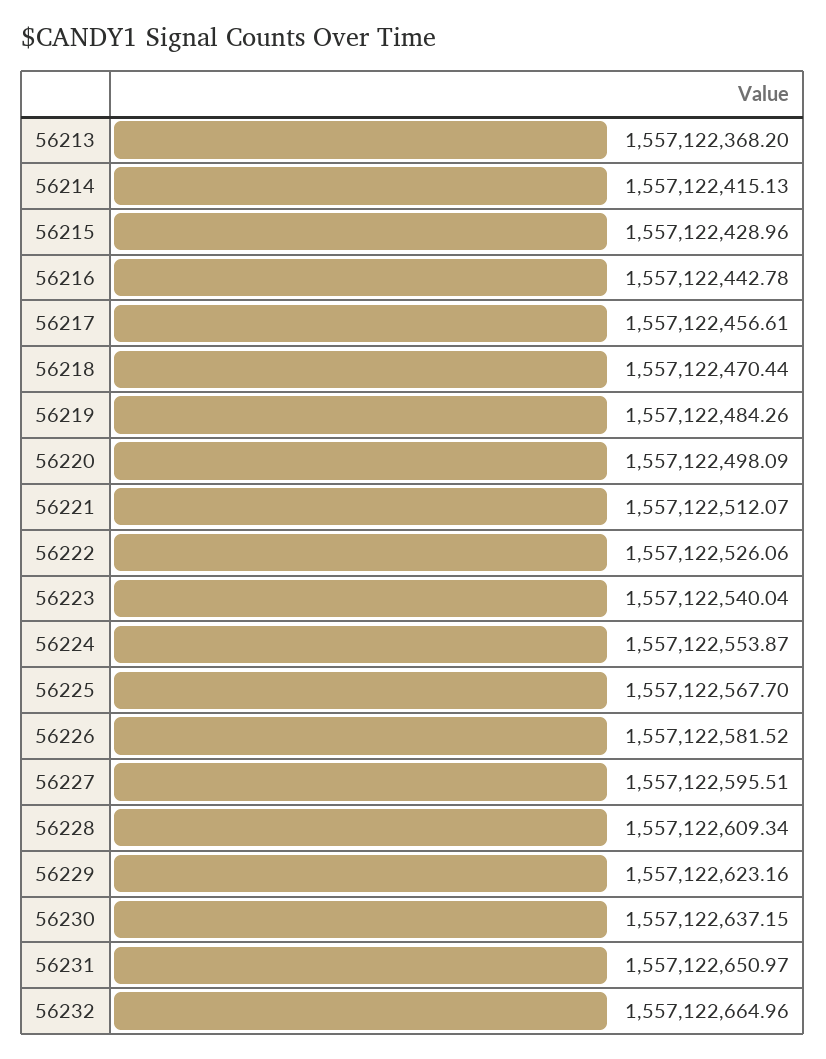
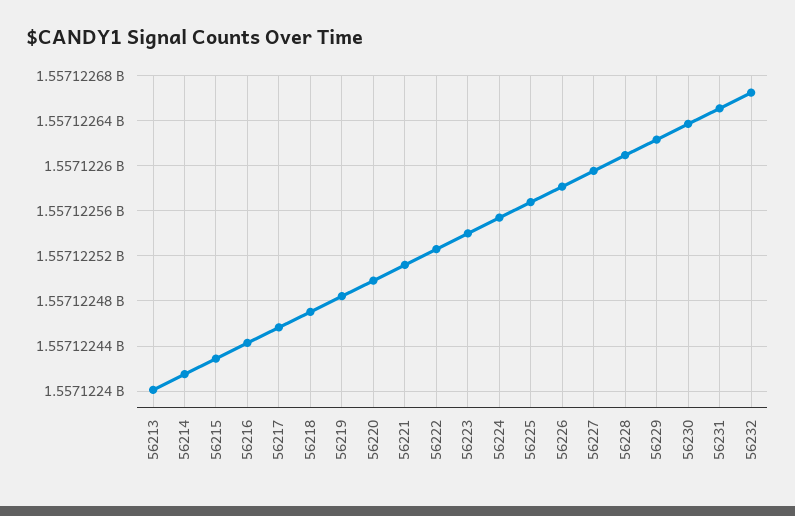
  {
-   "56213": 1557122368.2,
+   "56213": 1557122400,
    "56214": 1557122415.13,
    "56215": 1557122428.96,
    "56216": 1557122442.78,
    "56217": 1557122456.61,
    "56218": 1557122470.44,
    "56219": 1557122484.26,
    "56220": 1557122498.09,
    "56221": 1557122512.07,
    "56222": 1557122526.06,
    "56223": 1557122540.04,
    "56224": 1557122553.87,
    "56225": 1557122567.7,
    "56226": 1557122581.52,
    "56227": 1557122595.51,
    "56228": 1557122609.34,
    "56229": 1557122623.16,
    "56230": 1557122637.15,
    "56231": 1557122650.97,
    "56232": 1557122664.96
  }

